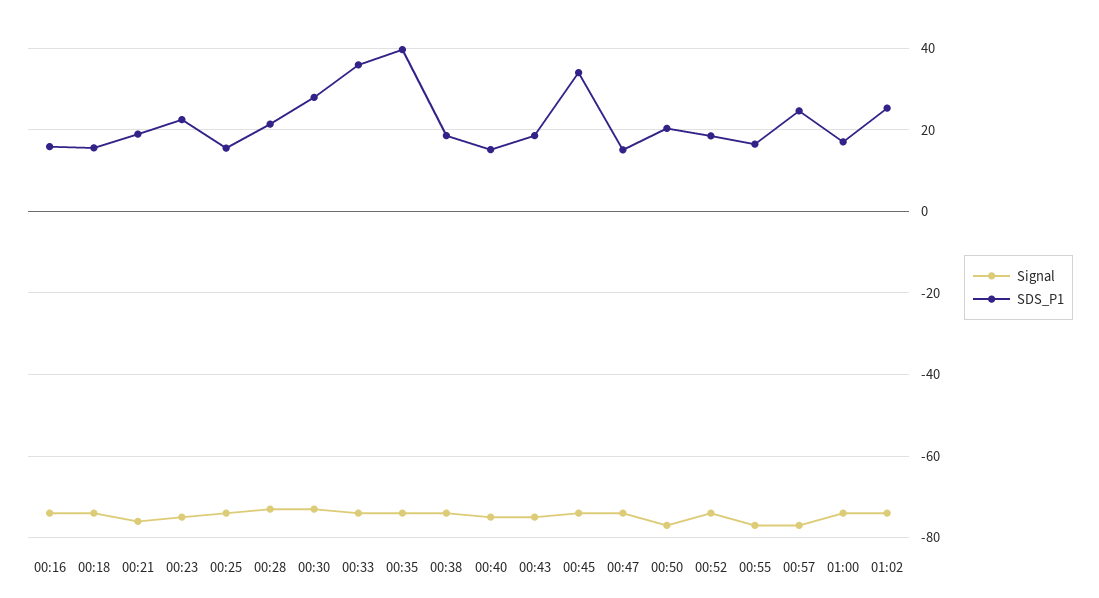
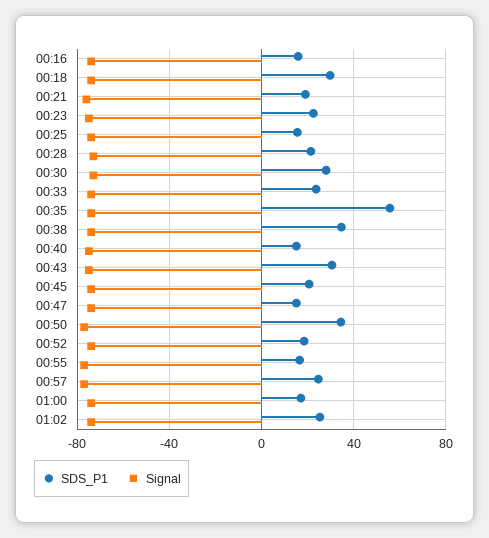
  {
    "Signal": {
      "00:16": -74,
      "00:18": -74,
      "00:21": -76,
      "00:23": -76,
      "00:25": -74,
      "00:28": -74,
      "00:30": -74,
      "00:33": -74,
      "00:35": -74,
      "00:38": -74,
      "00:40": -76,
      "00:43": -76,
      "00:45": -74,
      "00:47": -74,
      "00:50": -78,
      "00:52": -74,
      "00:55": -78,
      "00:57": -78,
      "01:00": -74,
      "01:02": -74
    },
    "SDS_P1": {
      "00:16": 16,
-     "00:18": 16,
+     "00:18": 30,
      "00:21": 18,
      "00:23": 22,
      "00:25": 16,
      "00:28": 22,
      "00:30": 28,
-     "00:33": 36,
+     "00:33": 25,
-     "00:35": 40,
+     "00:35": 55,
-     "00:38": 18,
+     "00:38": 35,
      "00:40": 16,
-     "00:43": 18,
+     "00:43": 30,
-     "00:45": 34,
+     "00:45": 20,
      "00:47": 16,
-     "00:50": 20,
+     "00:50": 35,
      "00:52": 18,
      "00:55": 16,
      "00:57": 24,
      "01:00": 18,
      "01:02": 26
    }
  }

